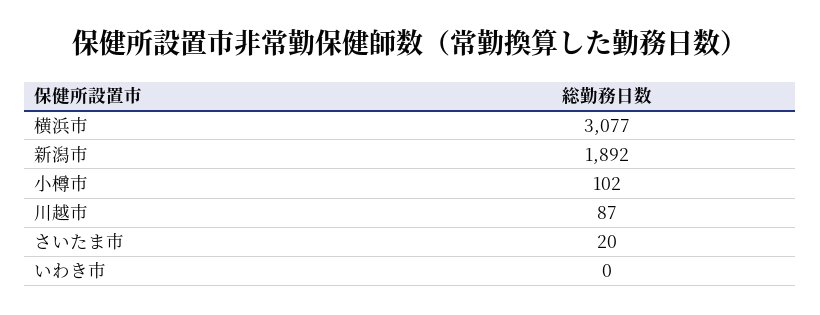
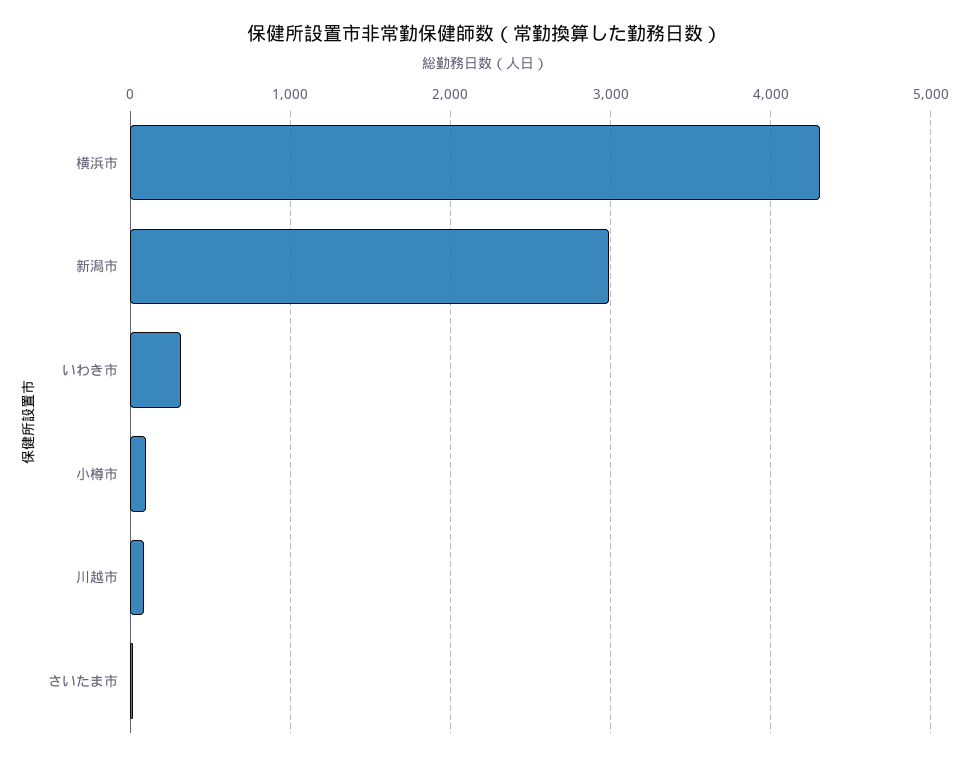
  {
-   "横浜市": 3077,
+   "横浜市": 4300,
-   "新潟市": 1892,
+   "新潟市": 3000,
    "小樽市": 102,
    "川越市": 87,
    "さいたま市": 20,
-   "いわき市": 0
+   "いわき市": 300
  }

